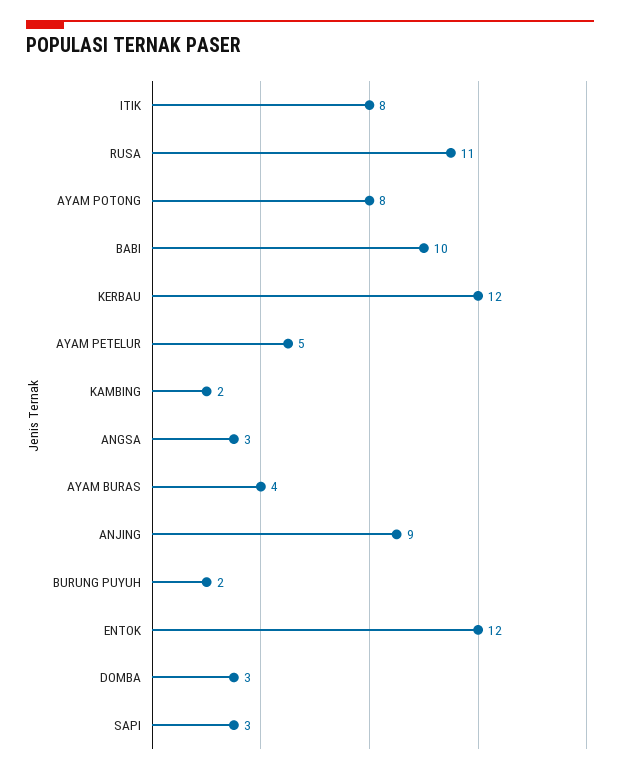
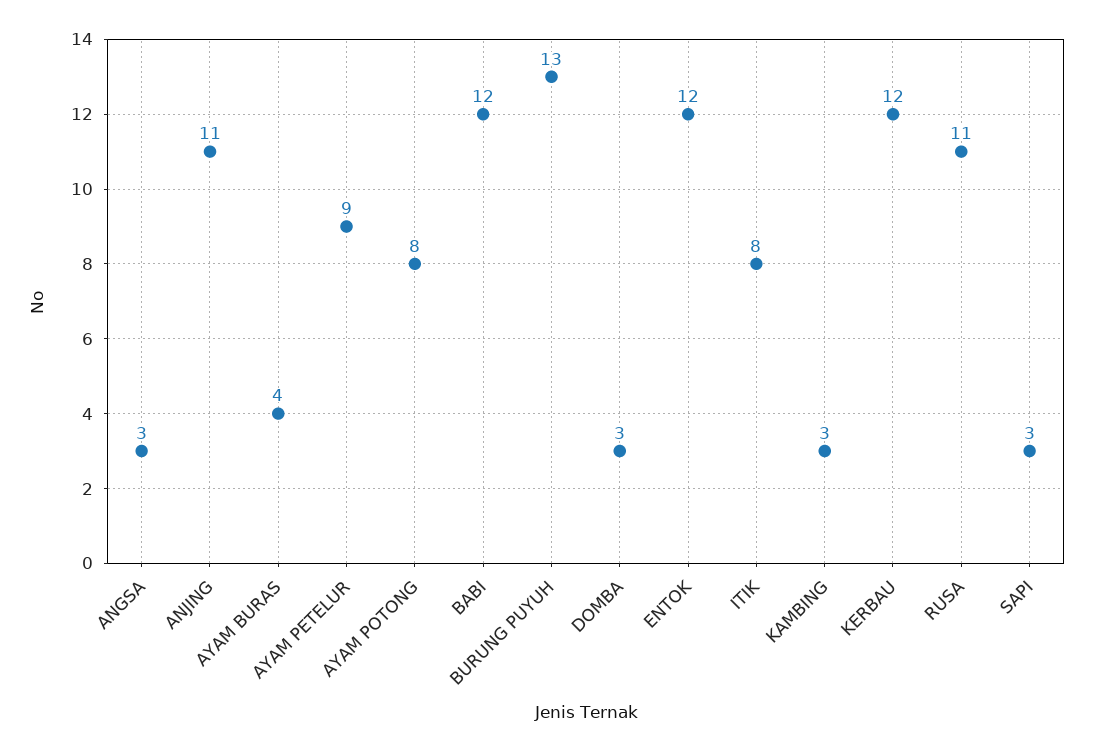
  {
    "ITIK": 8,
    "RUSA": 11,
    "AYAM POTONG": 8,
-   "BABI": 10,
+   "BABI": 12,
    "KERBAU": 12,
-   "AYAM PETELUR": 5,
+   "AYAM PETELUR": 9,
-   "KAMBING": 2,
+   "KAMBING": 3,
    "ANGSA": 3,
    "AYAM BURAS": 4,
-   "ANJING": 9,
+   "ANJING": 11,
-   "BURUNG PUYUH": 2,
+   "BURUNG PUYUH": 13,
    "ENTOK": 12,
    "DOMBA": 3,
    "SAPI": 3
  }

